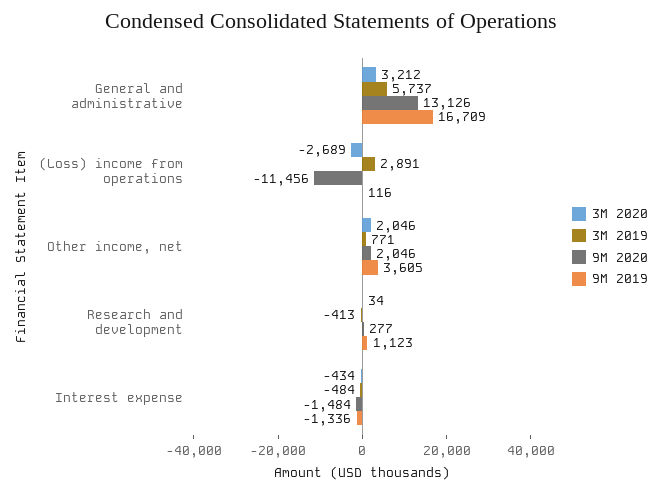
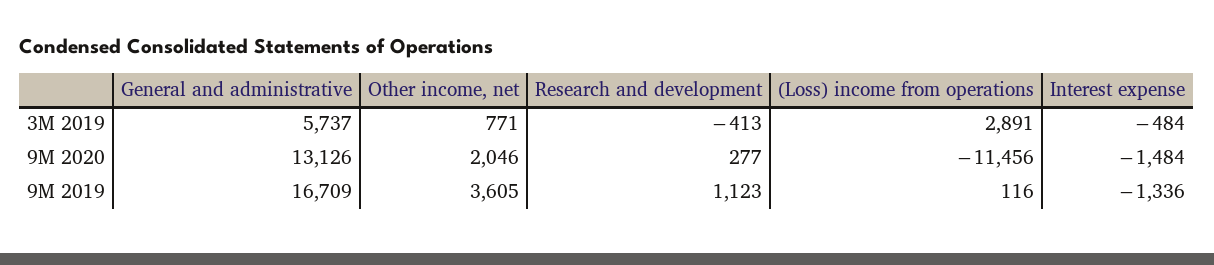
  {
-   "3M 2020": {
-     "General and administrative": 3212,
-     "(Loss) income from operations": -2689,
-     "Other income, net": 2046,
-     "Research and development": 34,
-     "Interest expense": -434
-   },
    "3M 2019": {
      "General and administrative": 5737,
      "(Loss) income from operations": 2891,
      "Other income, net": 771,
      "Research and development": -413,
      "Interest expense": -484
    },
    "9M 2020": {
      "General and administrative": 13126,
      "(Loss) income from operations": -11456,
      "Other income, net": 2046,
      "Research and development": 277,
      "Interest expense": -1484
    },
    "9M 2019": {
      "General and administrative": 16709,
      "(Loss) income from operations": 116,
      "Other income, net": 3605,
      "Research and development": 1123,
      "Interest expense": -1336
    }
  }

